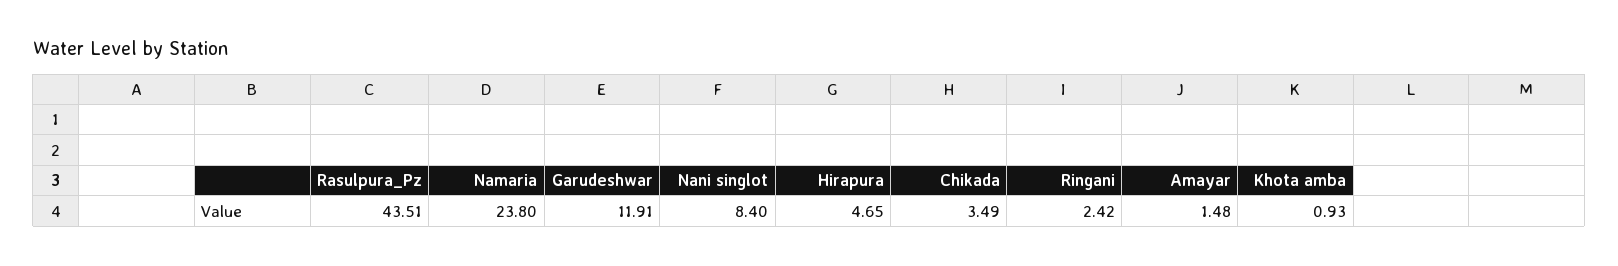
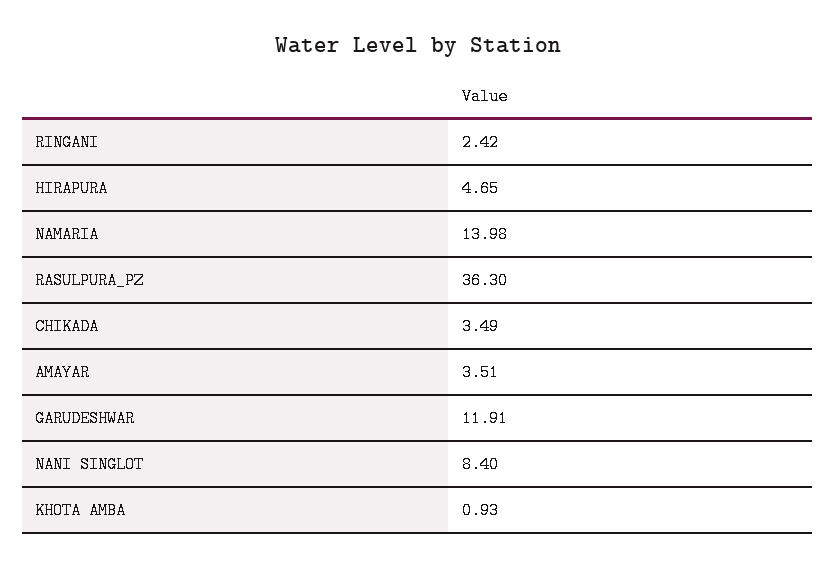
  {
-   "Rasulpura_Pz": 43.51,
+   "Rasulpura_Pz": 36.3,
-   "Namaria": 23.8,
+   "Namaria": 13.98,
    "Garudeshwar": 11.91,
    "Nani singlot": 8.4,
    "Hirapura": 4.65,
    "Chikada": 3.49,
    "Ringani": 2.42,
-   "Amayar": 1.48,
+   "Amayar": 3.51,
    "Khota amba": 0.93
  }

